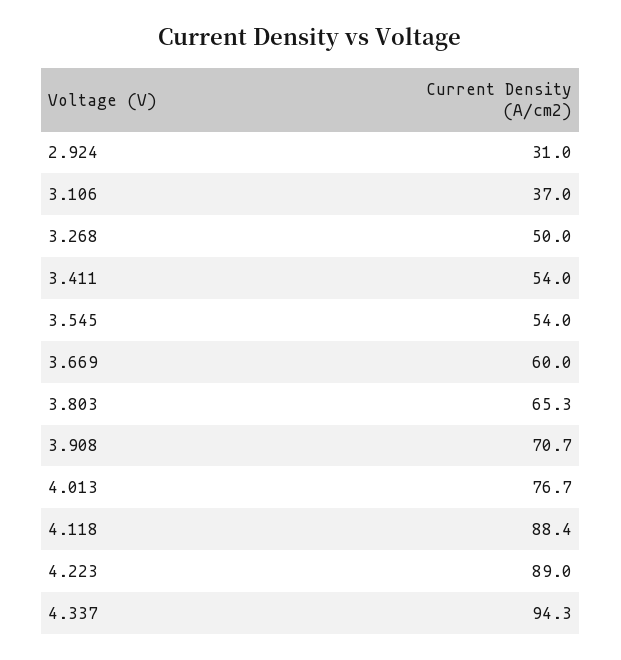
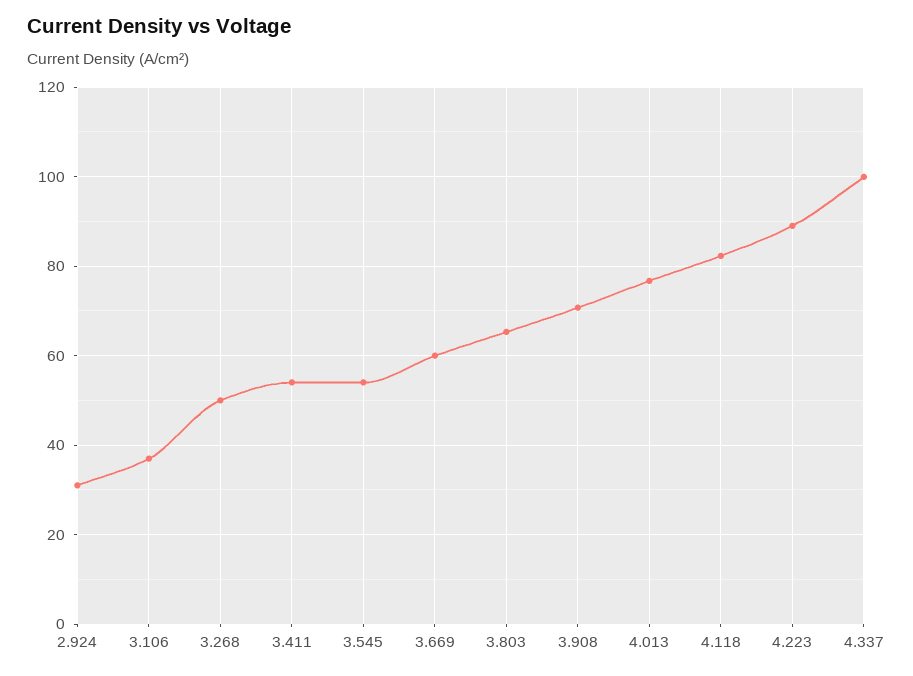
  {
    "2.924": 31,
    "3.106": 37,
    "3.268": 50,
    "3.411": 54,
    "3.545": 54,
    "3.669": 60,
    "3.803": 65.3,
    "3.908": 70.7,
    "4.013": 76.7,
-   "4.118": 88.4,
+   "4.118": 82,
    "4.223": 89,
-   "4.337": 94.3
+   "4.337": 100
  }

